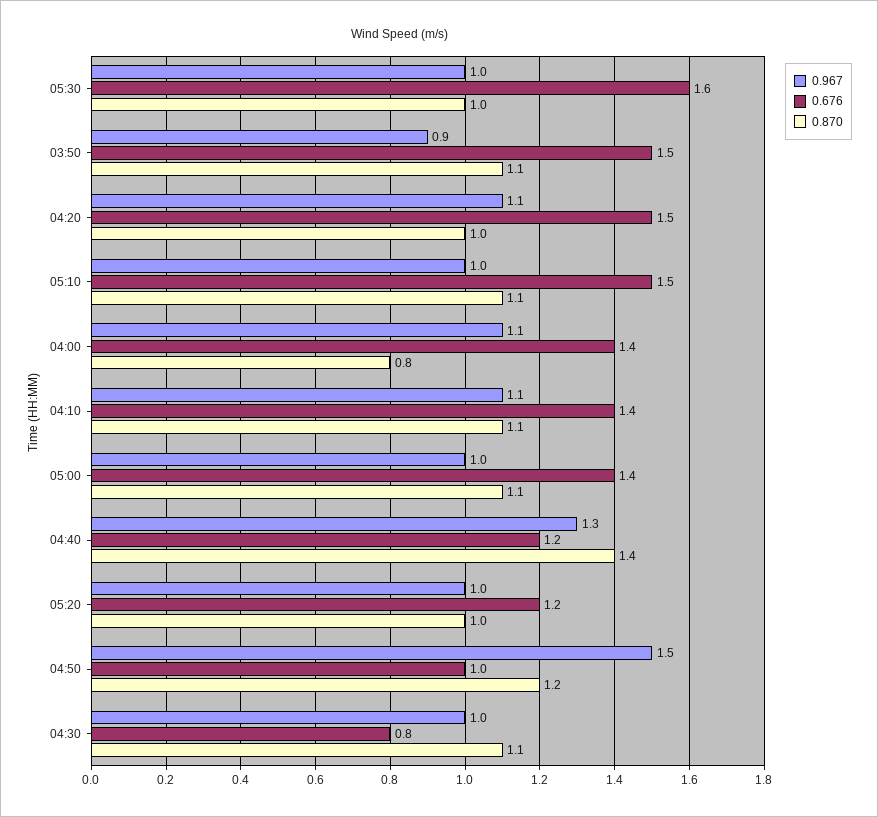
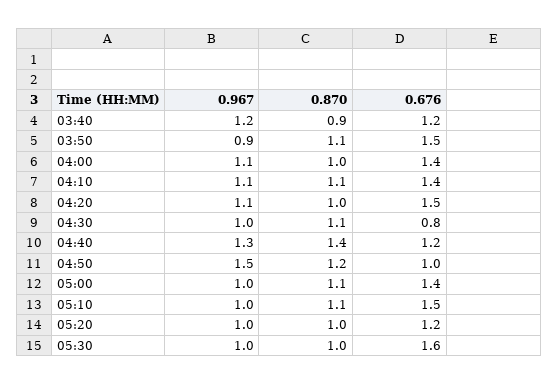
  {
    "0.967": {
      "05:30": 1,
      "03:50": 0.9,
      "04:20": 1.1,
      "05:10": 1,
      "04:00": 1.1,
      "04:10": 1.1,
      "05:00": 1,
      "04:40": 1.3,
      "05:20": 1,
      "04:50": 1.5,
-     "04:30": 1
+     "04:30": 1,
+     "03:40": 1.2
    },
    "0.676": {
      "05:30": 1.6,
      "03:50": 1.5,
      "04:20": 1.5,
      "05:10": 1.5,
      "04:00": 1.4,
      "04:10": 1.4,
      "05:00": 1.4,
      "04:40": 1.2,
      "05:20": 1.2,
      "04:50": 1,
-     "04:30": 0.8
+     "04:30": 0.8,
+     "03:40": 1.2
    },
    "0.870": {
      "05:30": 1,
      "03:50": 1.1,
      "04:20": 1,
      "05:10": 1.1,
-     "04:00": 0.8,
+     "04:00": 1,
      "04:10": 1.1,
      "05:00": 1.1,
      "04:40": 1.4,
      "05:20": 1,
      "04:50": 1.2,
-     "04:30": 1.1
+     "04:30": 1.1,
+     "03:40": 0.9
    }
  }

